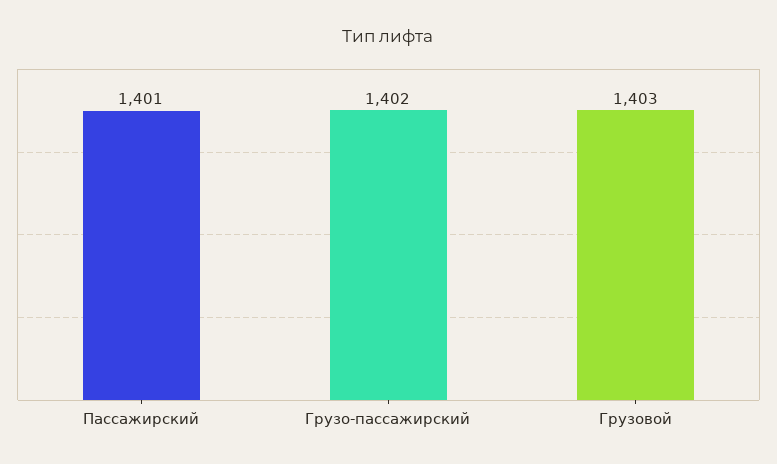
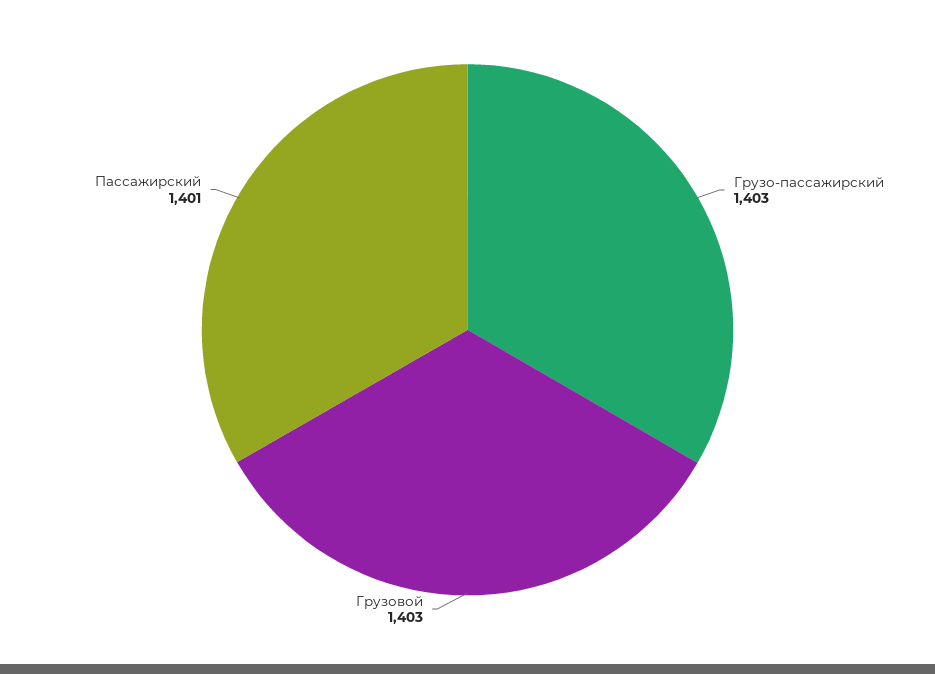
  {
    "Пассажирский": 1401,
-   "Грузо-пассажирский": 1402,
+   "Грузо-пассажирский": 1403,
    "Грузовой": 1403
  }

